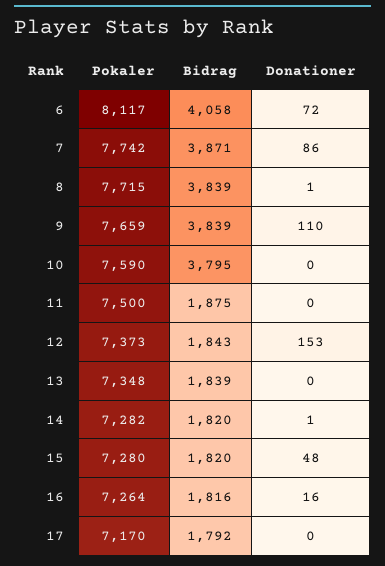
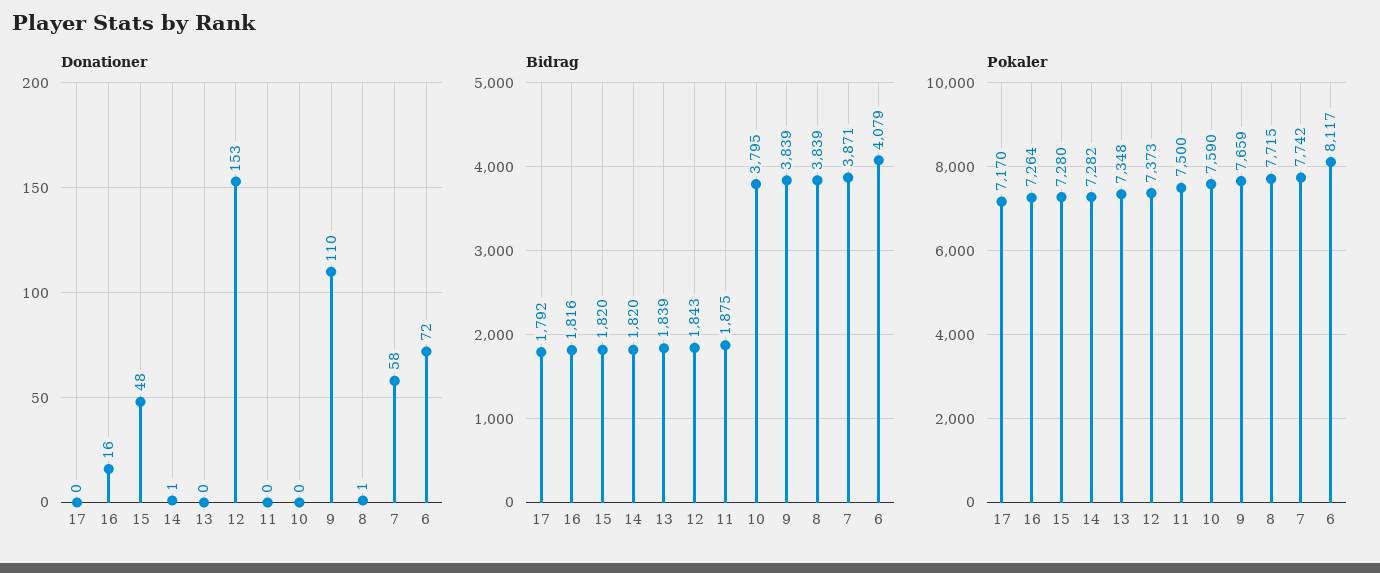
  {
    "Pokaler": {
      "6": 8117,
      "7": 7742,
      "8": 7715,
      "9": 7659,
      "10": 7590,
      "11": 7500,
      "12": 7373,
      "13": 7348,
      "14": 7282,
      "15": 7280,
      "16": 7264,
      "17": 7170
    },
    "Bidrag": {
-     "6": 4058,
+     "6": 4079,
      "7": 3871,
      "8": 3839,
      "9": 3839,
      "10": 3795,
      "11": 1875,
      "12": 1843,
      "13": 1839,
      "14": 1820,
      "15": 1820,
      "16": 1816,
      "17": 1792
    },
    "Donationer": {
      "6": 72,
-     "7": 86,
+     "7": 58,
      "8": 1,
      "9": 110,
      "10": 0,
      "11": 0,
      "12": 153,
      "13": 0,
      "14": 1,
      "15": 48,
      "16": 16,
      "17": 0
    }
  }

